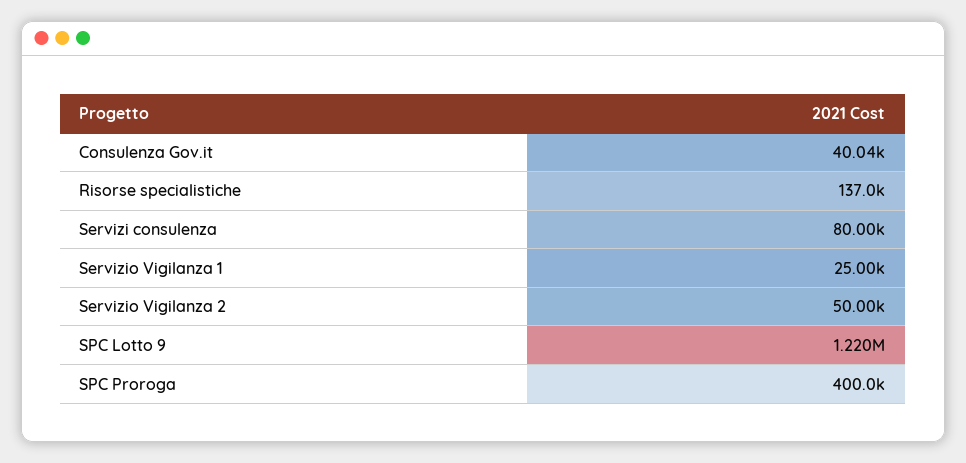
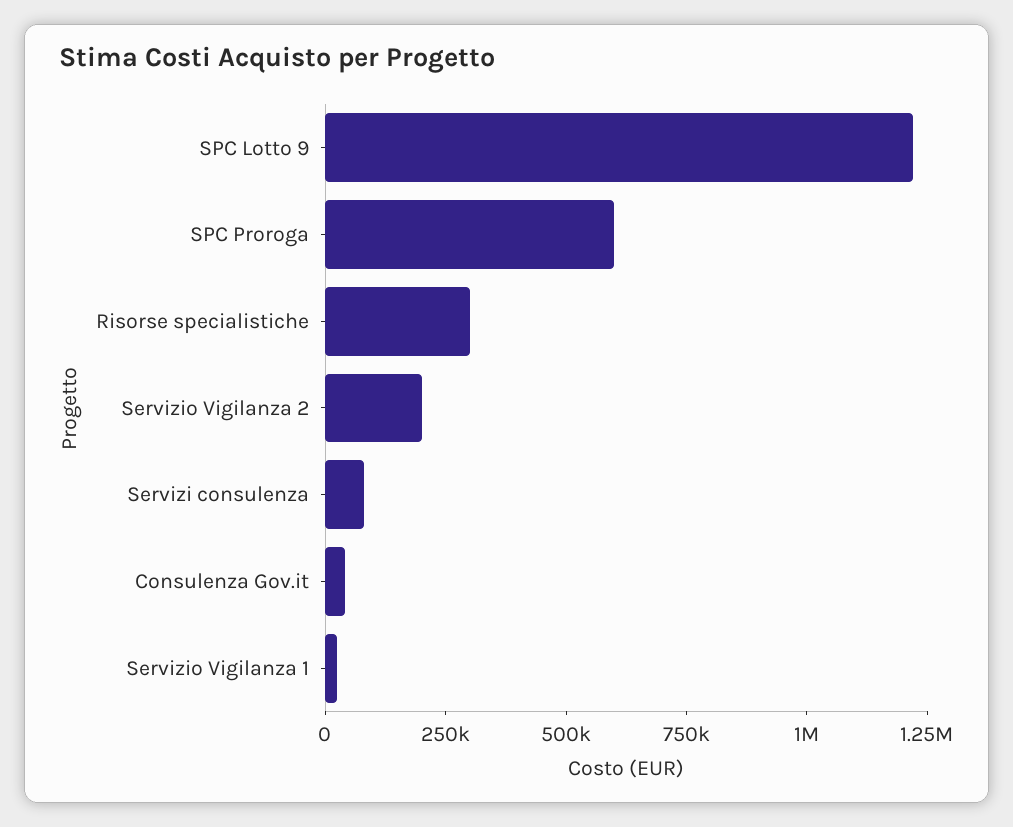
  {
    "Consulenza Gov.it": 40040,
-   "Risorse specialistiche": 137000,
+   "Risorse specialistiche": 300000,
    "Servizi consulenza": 80000,
    "Servizio Vigilanza 1": 25000,
-   "Servizio Vigilanza 2": 50000,
+   "Servizio Vigilanza 2": 200000,
    "SPC Lotto 9": 1220000,
-   "SPC Proroga": 400000
+   "SPC Proroga": 600000
  }

